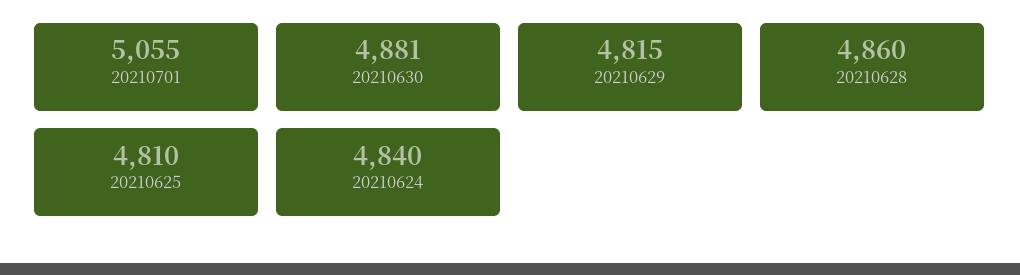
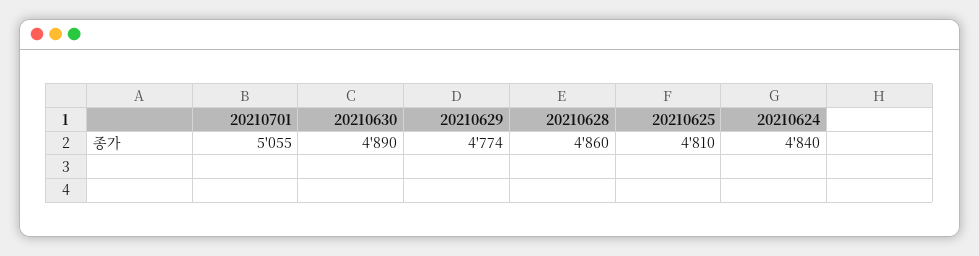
  {
    "20210701": 5055,
-   "20210630": 4881,
+   "20210630": 4890,
-   "20210629": 4815,
+   "20210629": 4774,
    "20210628": 4860,
    "20210625": 4810,
    "20210624": 4840
  }

